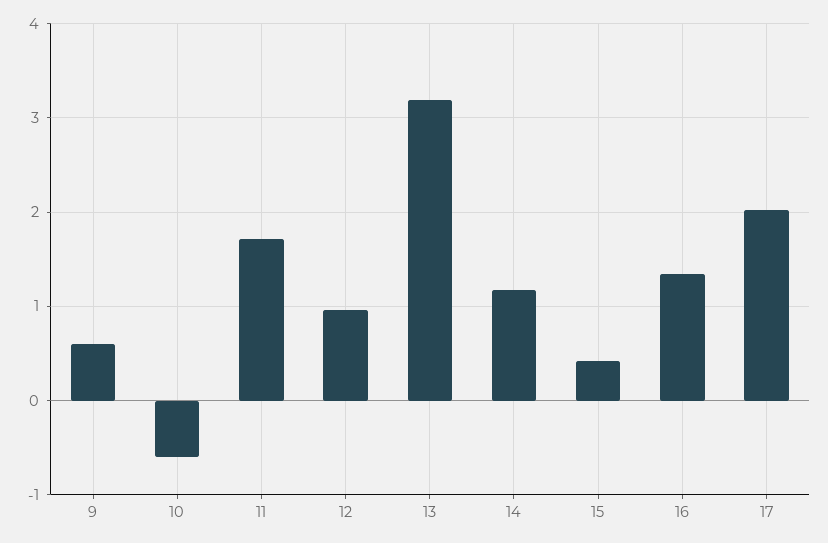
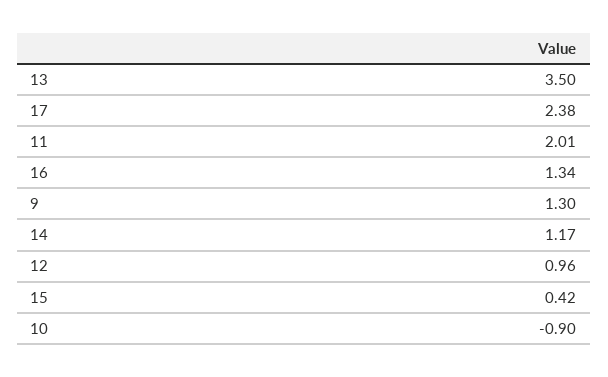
  {
-   "9": 0.6,
+   "9": 1.3,
-   "10": -0.6,
+   "10": -0.9,
-   "11": 1.7,
+   "11": 2.01,
    "12": 0.96,
-   "13": 3.2,
+   "13": 3.5,
    "14": 1.17,
    "15": 0.42,
    "16": 1.34,
-   "17": 2
+   "17": 2.38
  }

